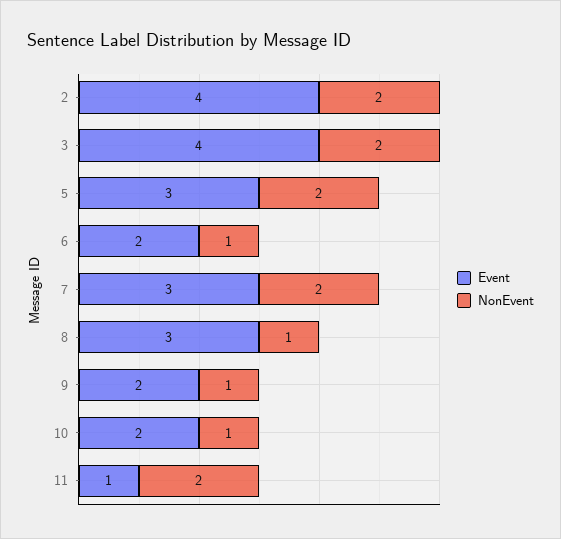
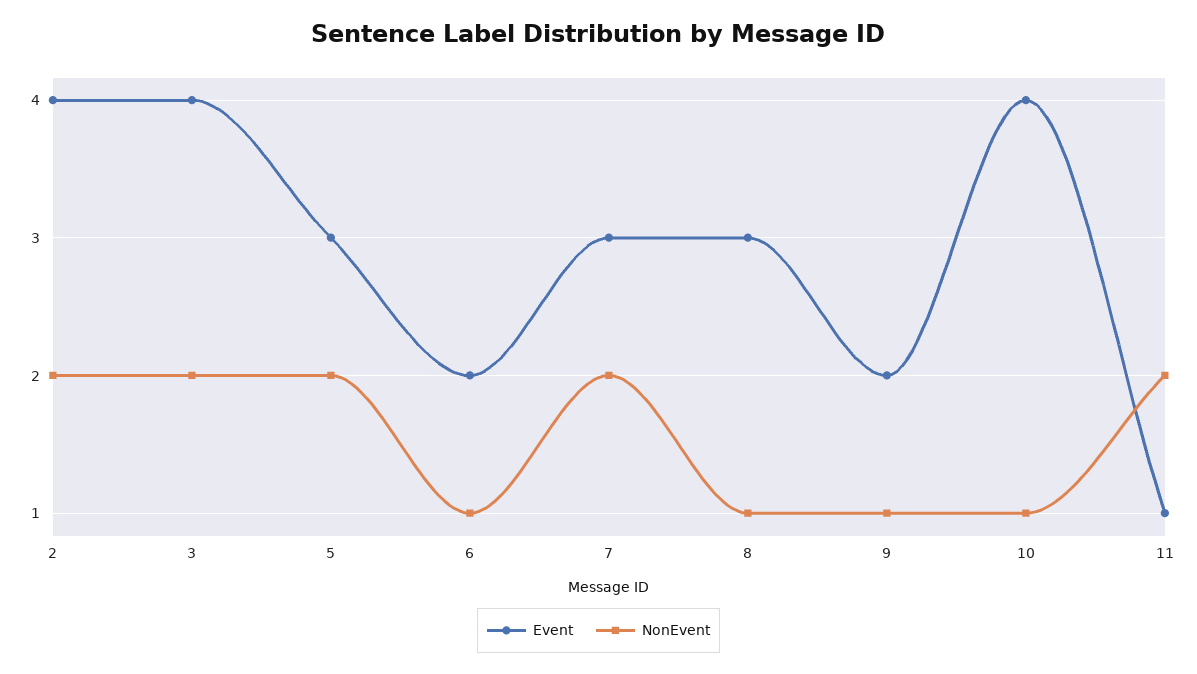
  {
    "Event": {
      "2": 4,
      "3": 4,
      "5": 3,
      "6": 2,
      "7": 3,
      "8": 3,
      "9": 2,
-     "10": 2,
+     "10": 4,
      "11": 1
    },
    "NonEvent": {
      "2": 2,
      "3": 2,
      "5": 2,
      "6": 1,
      "7": 2,
      "8": 1,
      "9": 1,
      "10": 1,
      "11": 2
    }
  }

